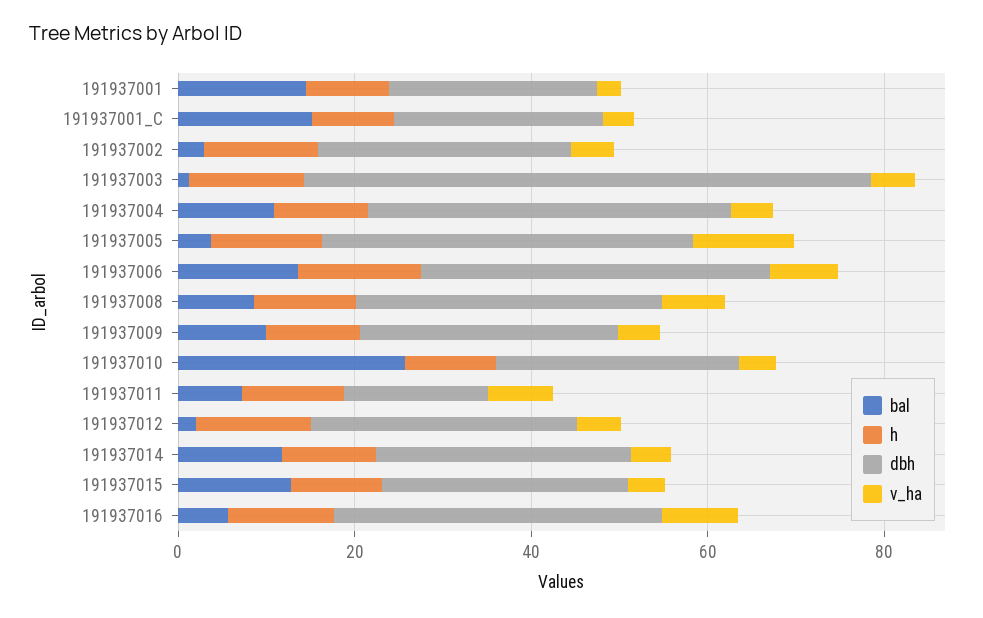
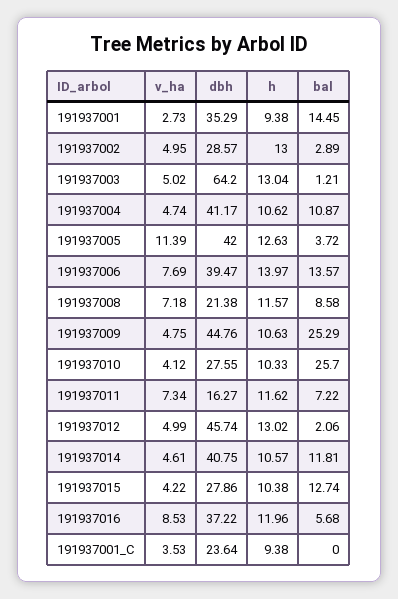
  {
    "bal": {
      "191937001": 14.45,
-     "191937001_C": 15,
+     "191937001_C": 0,
      "191937002": 2.89,
      "191937003": 1.21,
      "191937004": 10.87,
      "191937005": 3.72,
      "191937006": 13.57,
      "191937008": 8.58,
-     "191937009": 10,
+     "191937009": 25.29,
      "191937010": 25.7,
      "191937011": 7.22,
      "191937012": 2.06,
      "191937014": 11.81,
      "191937015": 12.74,
      "191937016": 5.68
    },
    "h": {
      "191937001": 9.38,
      "191937001_C": 9.38,
      "191937002": 13,
      "191937003": 13.04,
      "191937004": 10.62,
      "191937005": 12.63,
      "191937006": 13.97,
      "191937008": 11.57,
      "191937009": 10.63,
      "191937010": 10.33,
      "191937011": 11.62,
      "191937012": 13.02,
      "191937014": 10.57,
      "191937015": 10.38,
      "191937016": 11.96
    },
    "dbh": {
-     "191937001": 25,
+     "191937001": 35.29,
      "191937001_C": 23.64,
      "191937002": 28.57,
      "191937003": 64.2,
      "191937004": 41.17,
      "191937005": 42,
      "191937006": 39.47,
-     "191937008": 35,
+     "191937008": 21.38,
-     "191937009": 30,
+     "191937009": 44.76,
      "191937010": 27.55,
      "191937011": 16.27,
-     "191937012": 30,
+     "191937012": 45.74,
-     "191937014": 30,
+     "191937014": 40.75,
      "191937015": 27.86,
      "191937016": 37.22
    },
    "v_ha": {
      "191937001": 2.73,
      "191937001_C": 3.53,
      "191937002": 4.95,
      "191937003": 5.02,
      "191937004": 4.74,
      "191937005": 11.39,
      "191937006": 7.69,
      "191937008": 7.18,
      "191937009": 4.75,
      "191937010": 4.12,
      "191937011": 7.34,
      "191937012": 4.99,
      "191937014": 4.61,
      "191937015": 4.22,
      "191937016": 8.53
    }
  }

